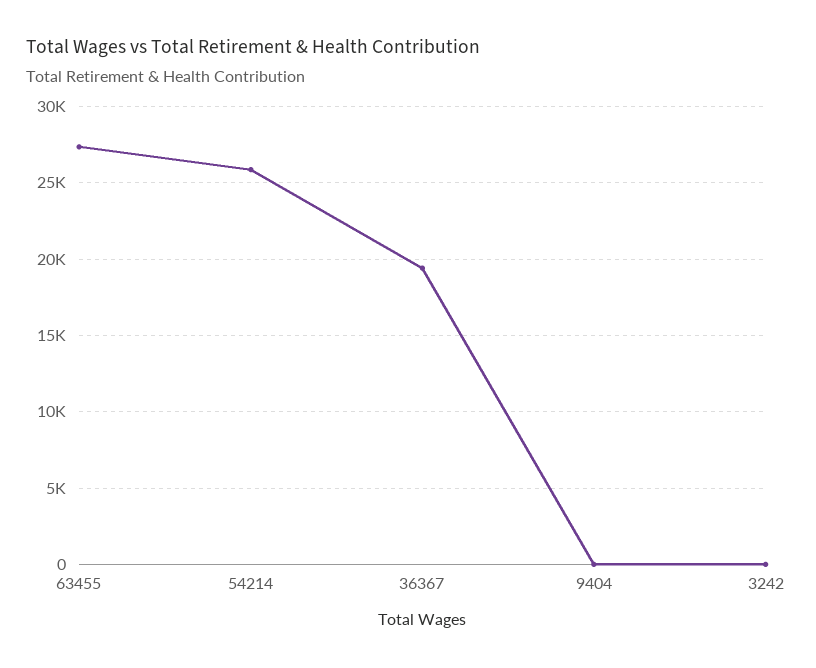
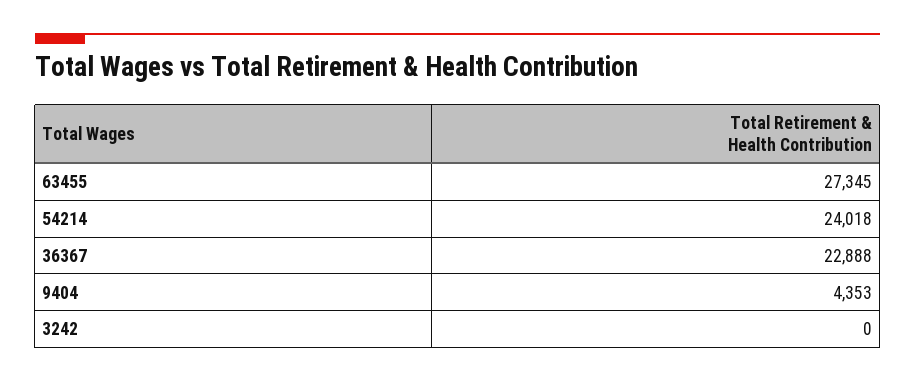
  {
    "63455": 27345,
-   "54214": 26000,
+   "54214": 24018,
-   "36367": 19500,
+   "36367": 22888,
-   "9404": 0,
+   "9404": 4353,
    "3242": 0
  }

